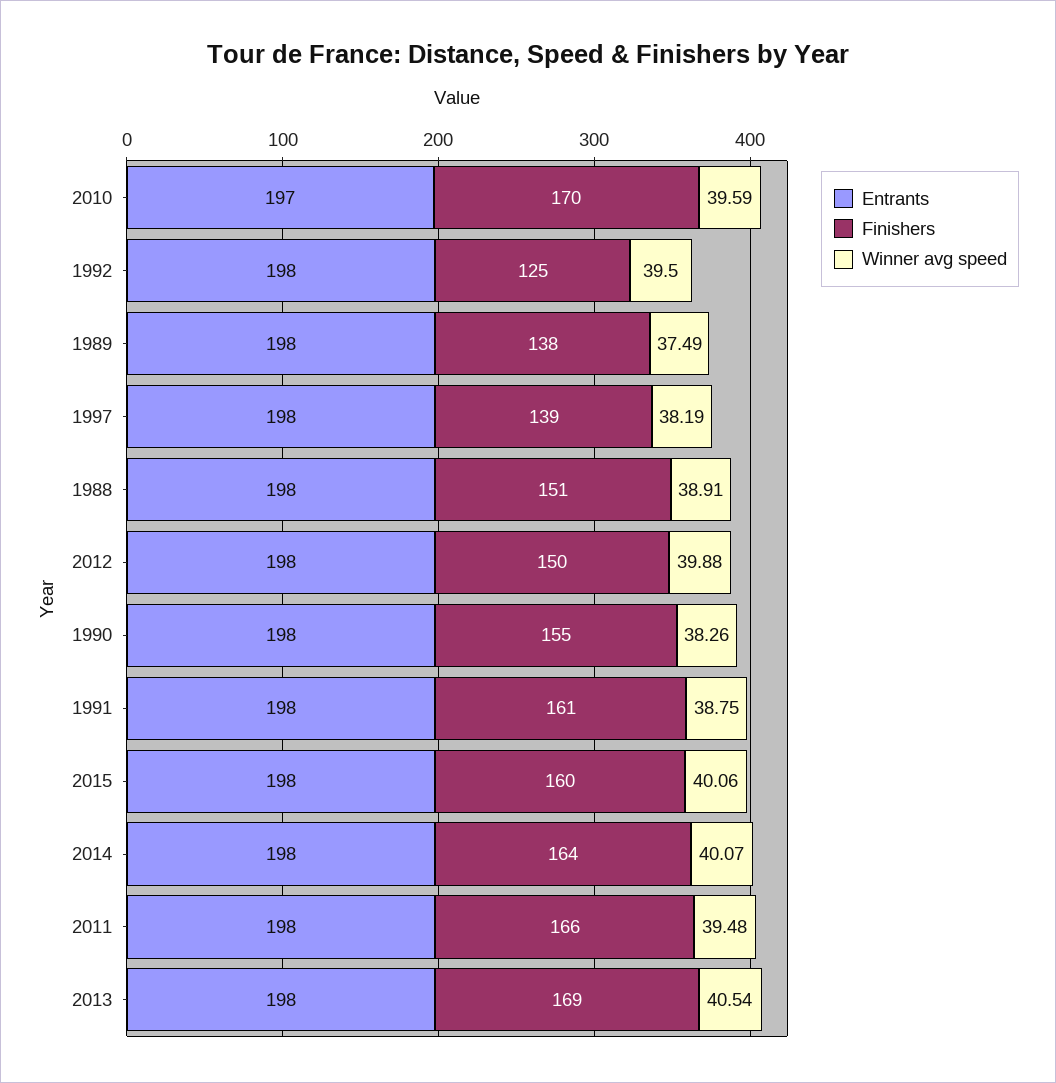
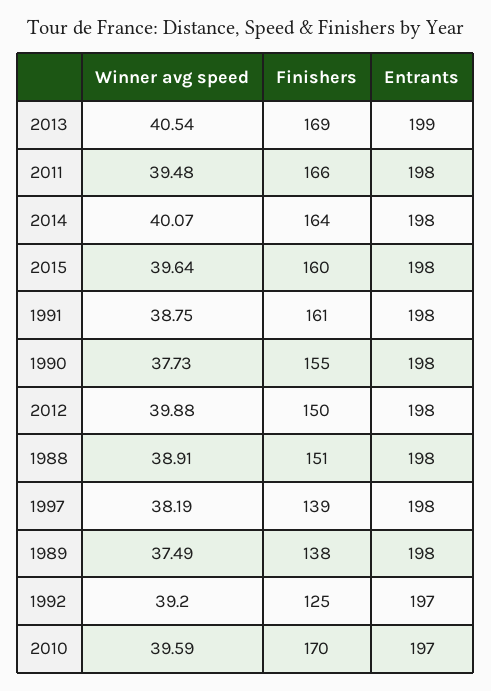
  {
    "Entrants": {
      "2010": 197,
-     "1992": 198,
+     "1992": 197,
      "1989": 198,
      "1997": 198,
      "1988": 198,
      "2012": 198,
      "1990": 198,
      "1991": 198,
      "2015": 198,
      "2014": 198,
      "2011": 198,
-     "2013": 198
+     "2013": 199
    },
    "Finishers": {
      "2010": 170,
      "1992": 125,
      "1989": 138,
      "1997": 139,
      "1988": 151,
      "2012": 150,
      "1990": 155,
      "1991": 161,
      "2015": 160,
      "2014": 164,
      "2011": 166,
      "2013": 169
    },
    "Winner avg speed": {
      "2010": 39.59,
-     "1992": 39.5,
+     "1992": 39.2,
      "1989": 37.49,
      "1997": 38.19,
      "1988": 38.91,
      "2012": 39.88,
-     "1990": 38.26,
+     "1990": 37.73,
      "1991": 38.75,
-     "2015": 40.06,
+     "2015": 39.64,
      "2014": 40.07,
      "2011": 39.48,
      "2013": 40.54
    }
  }

